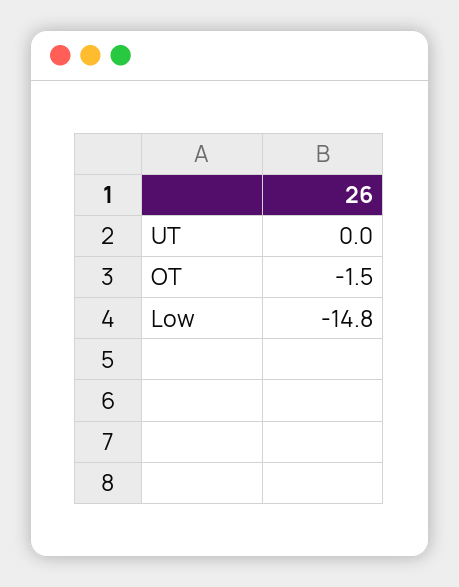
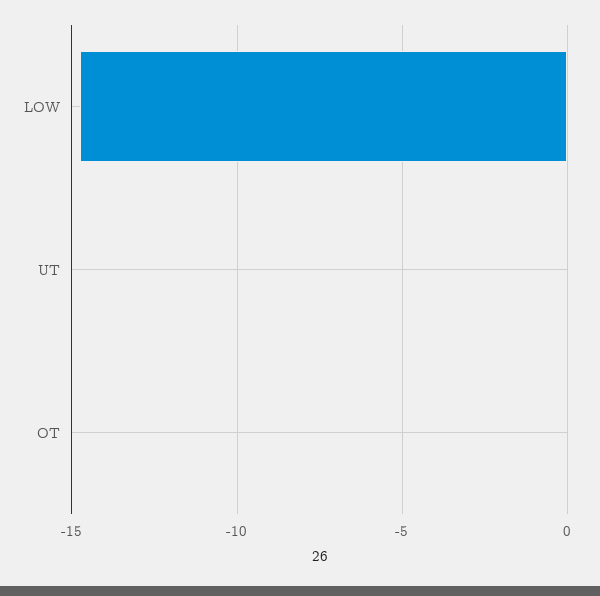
  {
    "UT": 0,
-   "OT": -1.5,
+   "OT": 0,
    "Low": -14.8
  }

